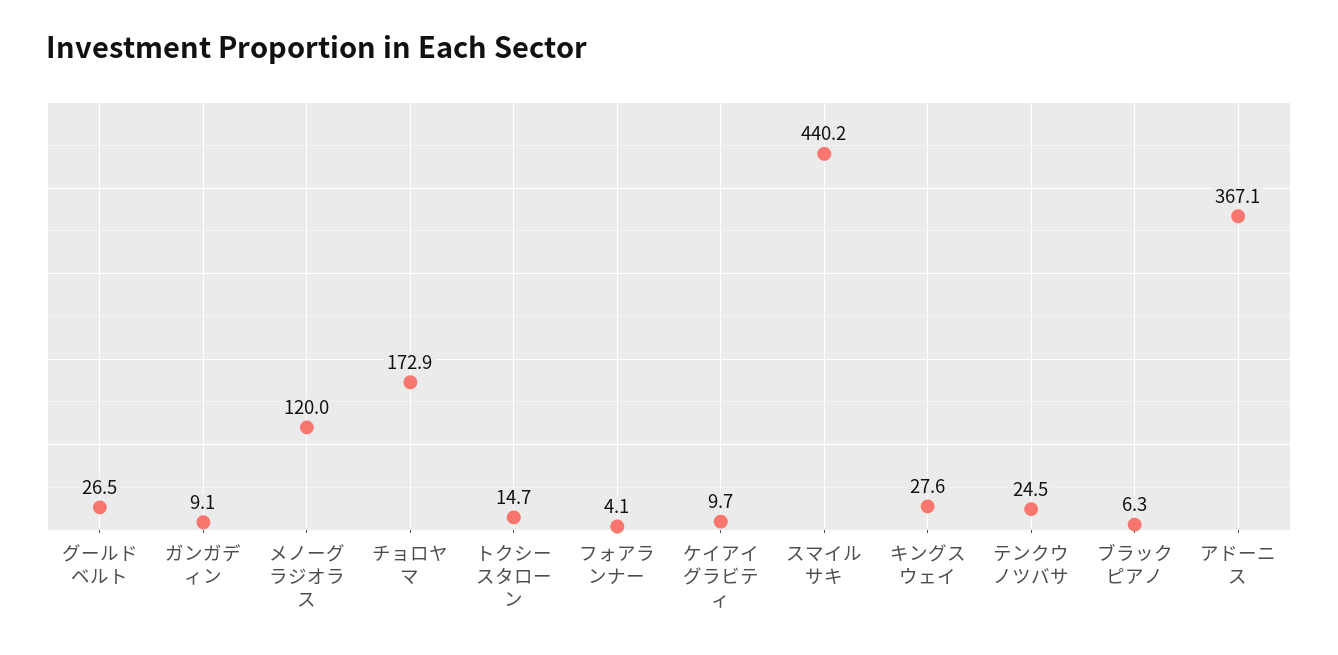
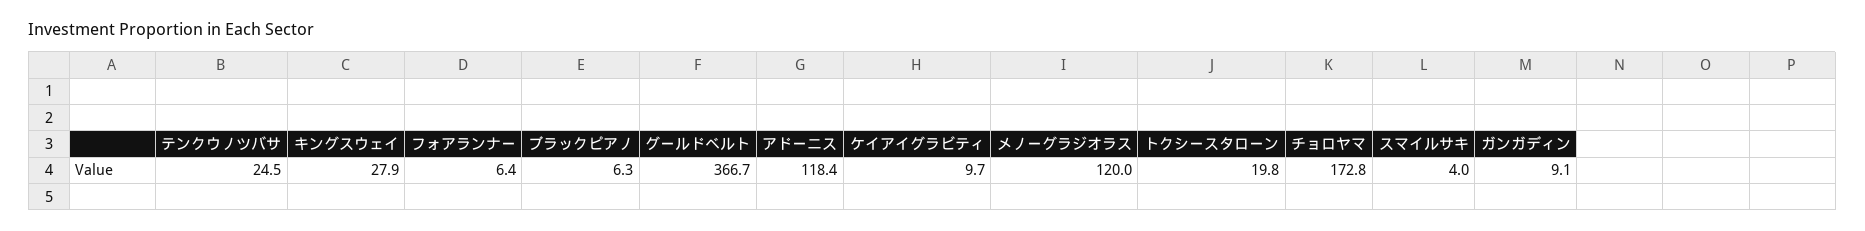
  {
-   "グールドベルト": 26.5,
+   "グールドベルト": 366.7,
    "ガンガディン": 9.1,
    "メノーグラジオラス": 120,
-   "チョロヤマ": 172.9,
+   "チョロヤマ": 172.8,
-   "トクシースタローン": 14.7,
+   "トクシースタローン": 19.8,
-   "フォアランナー": 4.1,
+   "フォアランナー": 6.4,
    "ケイアイグラビティ": 9.7,
-   "スマイルサキ": 440.2,
+   "スマイルサキ": 4,
-   "キングスウェイ": 27.6,
+   "キングスウェイ": 27.9,
    "テンクウノツバサ": 24.5,
    "ブラックピアノ": 6.3,
-   "アドーニス": 367.1
+   "アドーニス": 118.4
  }

